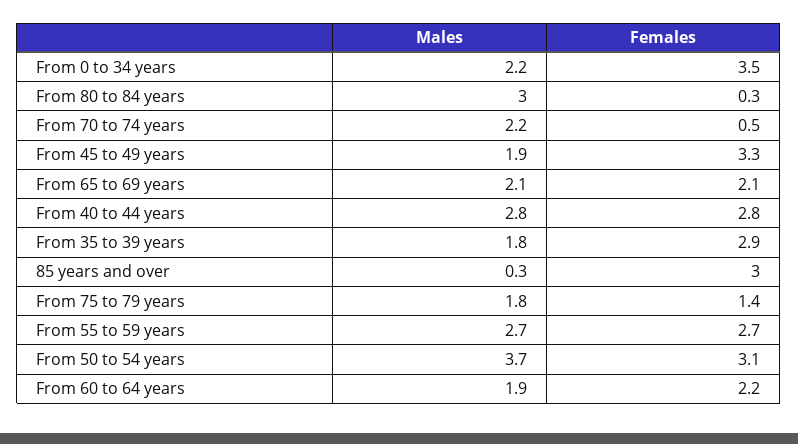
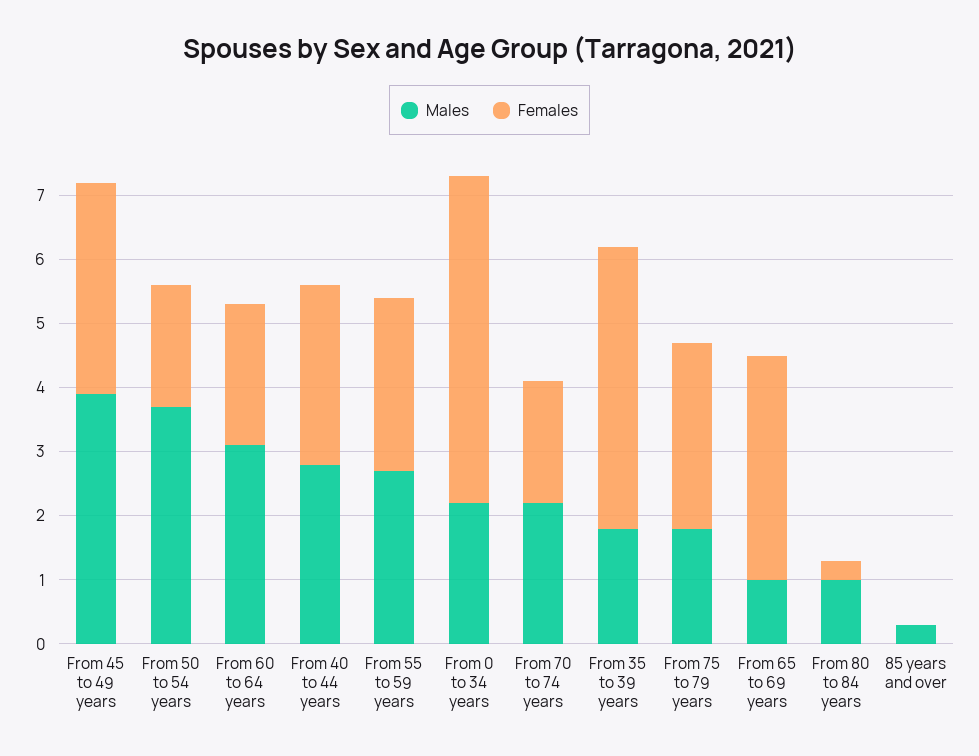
  {
    "Males": {
      "From 0 to 34 years": 2.2,
-     "From 80 to 84 years": 3,
+     "From 80 to 84 years": 1,
      "From 70 to 74 years": 2.2,
-     "From 45 to 49 years": 1.9,
+     "From 45 to 49 years": 4,
-     "From 65 to 69 years": 2.1,
+     "From 65 to 69 years": 1,
      "From 40 to 44 years": 2.8,
      "From 35 to 39 years": 1.8,
      "85 years and over": 0.3,
      "From 75 to 79 years": 1.8,
      "From 55 to 59 years": 2.7,
      "From 50 to 54 years": 3.7,
-     "From 60 to 64 years": 1.9
+     "From 60 to 64 years": 3
    },
    "Females": {
-     "From 0 to 34 years": 3.5,
+     "From 0 to 34 years": 5,
      "From 80 to 84 years": 0.3,
-     "From 70 to 74 years": 0.5,
+     "From 70 to 74 years": 2,
      "From 45 to 49 years": 3.3,
-     "From 65 to 69 years": 2.1,
+     "From 65 to 69 years": 3.5,
      "From 40 to 44 years": 2.8,
-     "From 35 to 39 years": 2.9,
+     "From 35 to 39 years": 4.5,
-     "85 years and over": 3,
+     "85 years and over": 0,
-     "From 75 to 79 years": 1.4,
+     "From 75 to 79 years": 3,
      "From 55 to 59 years": 2.7,
-     "From 50 to 54 years": 3.1,
+     "From 50 to 54 years": 2,
      "From 60 to 64 years": 2.2
    }
  }

